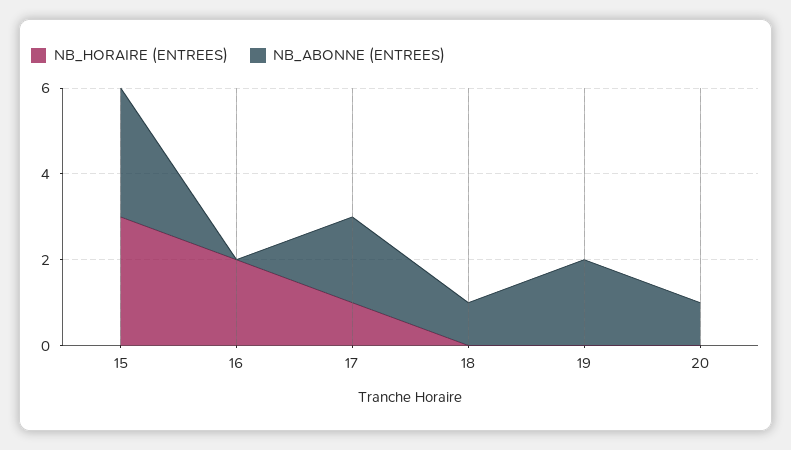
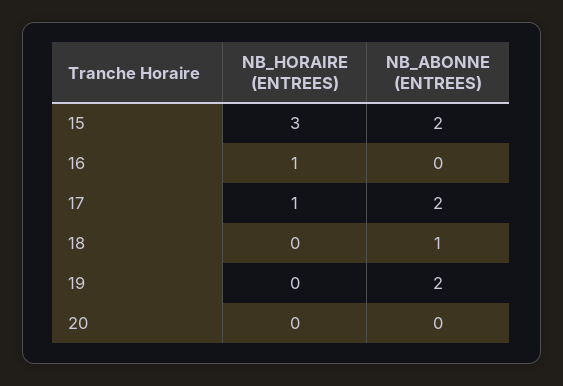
  {
    "NB_HORAIRE (ENTREES)": {
      "15": 3,
-     "16": 2,
+     "16": 1,
      "17": 1,
      "18": 0,
      "19": 0,
      "20": 0
    },
    "NB_ABONNE (ENTREES)": {
-     "15": 3,
+     "15": 2,
      "16": 0,
      "17": 2,
      "18": 1,
      "19": 2,
-     "20": 1
+     "20": 0
    }
  }

